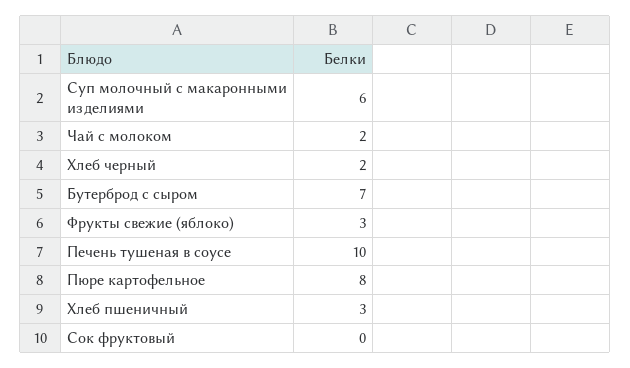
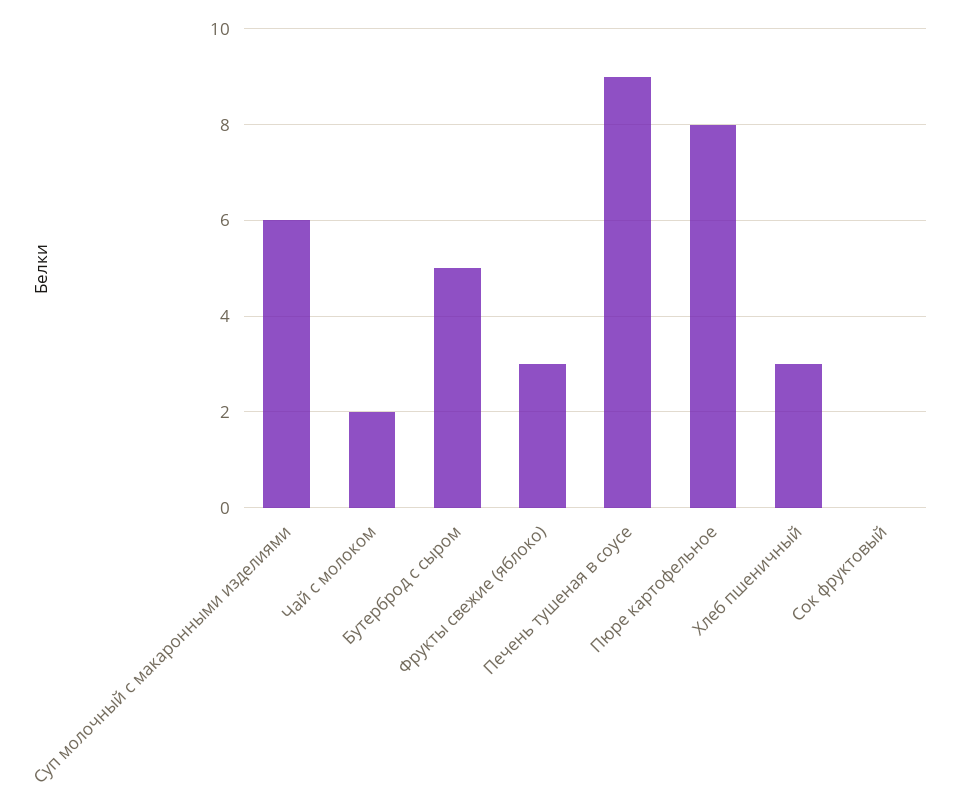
  {
    "Суп молочный с макаронными изделиями": 6,
    "Чай с молоком": 2,
-   "Хлеб черный": 2,
-   "Бутерброд с сыром": 7,
+   "Бутерброд с сыром": 5,
    "Фрукты свежие (яблоко)": 3,
-   "Печень тушеная в соусе": 10,
+   "Печень тушеная в соусе": 9,
    "Пюре картофельное": 8,
    "Хлеб пшеничный": 3,
    "Сок фруктовый": 0
  }

